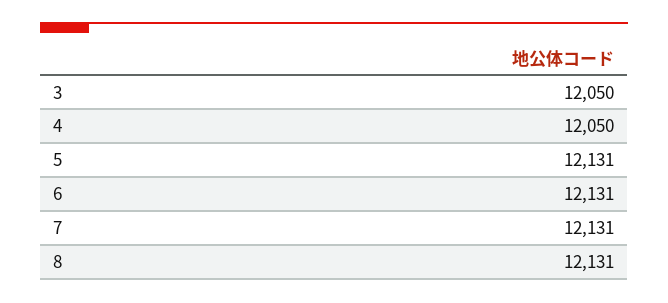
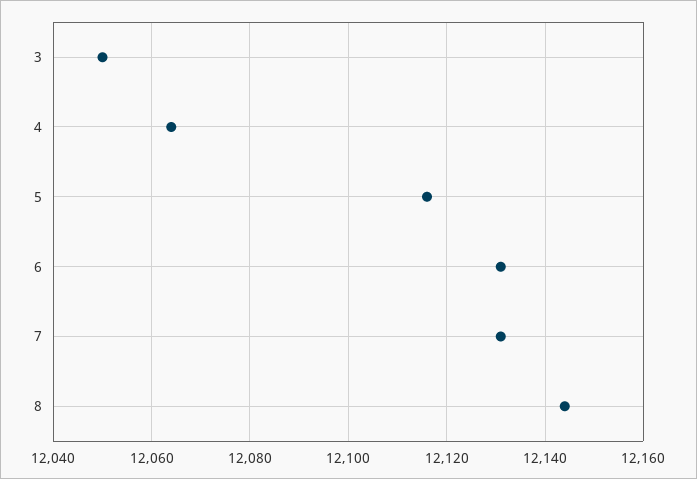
  {
    "3": 12050,
-   "4": 12050,
+   "4": 12065,
-   "5": 12131,
+   "5": 12115,
    "6": 12131,
    "7": 12131,
-   "8": 12131
+   "8": 12145
  }

